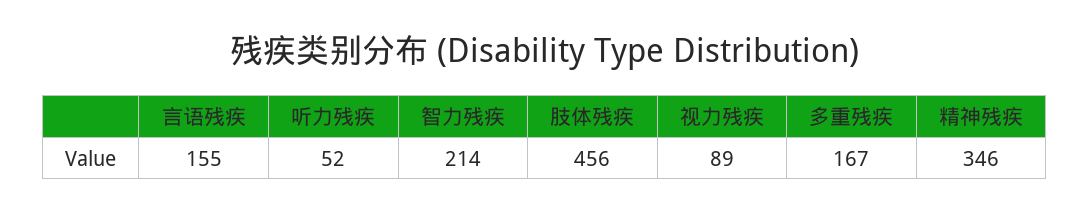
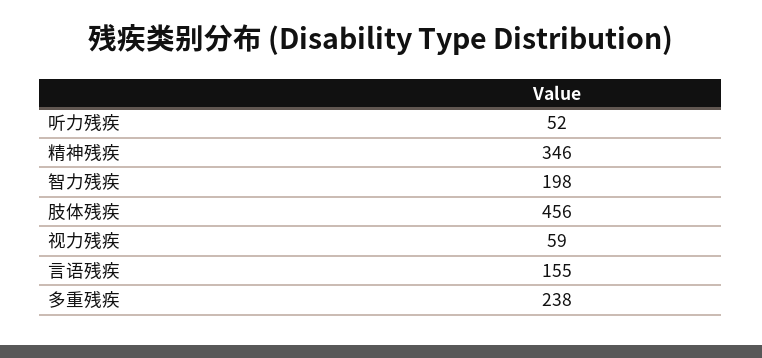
  {
    "言语残疾": 155,
    "听力残疾": 52,
-   "智力残疾": 214,
+   "智力残疾": 198,
    "肢体残疾": 456,
-   "视力残疾": 89,
+   "视力残疾": 59,
-   "多重残疾": 167,
+   "多重残疾": 238,
    "精神残疾": 346
  }

